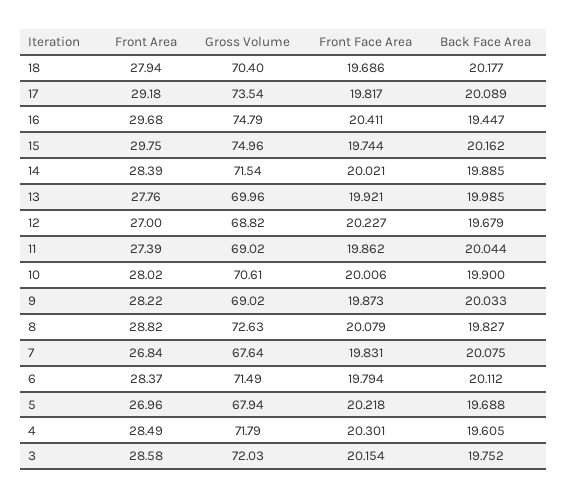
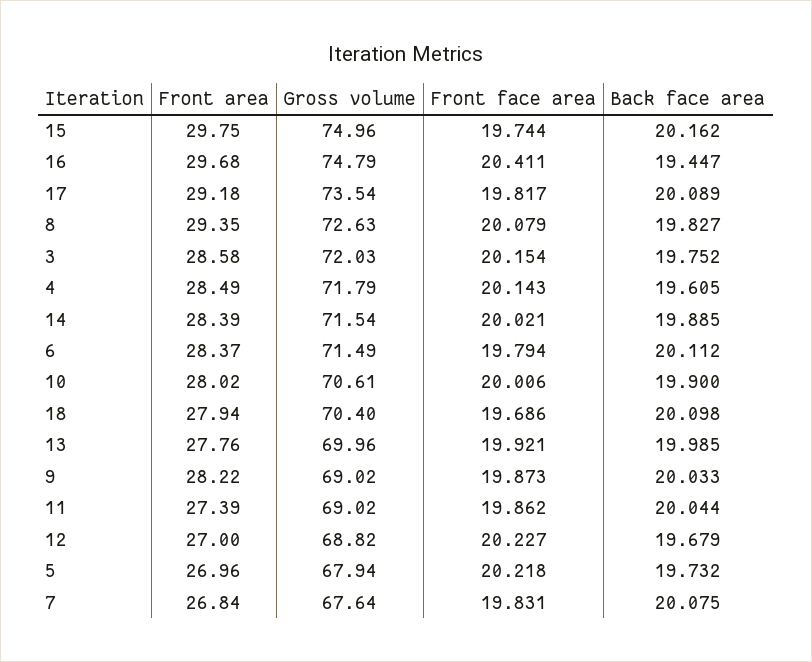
  {
    "Front Area": {
      "18": 27.94,
      "17": 29.18,
      "16": 29.68,
      "15": 29.75,
      "14": 28.39,
      "13": 27.76,
      "12": 27,
      "11": 27.39,
      "10": 28.02,
      "9": 28.22,
-     "8": 28.82,
+     "8": 29.35,
      "7": 26.84,
      "6": 28.37,
      "5": 26.96,
      "4": 28.49,
      "3": 28.58
    },
    "Gross Volume": {
      "18": 70.4,
      "17": 73.54,
      "16": 74.79,
      "15": 74.96,
      "14": 71.54,
      "13": 69.96,
      "12": 68.82,
      "11": 69.02,
      "10": 70.61,
      "9": 69.02,
      "8": 72.63,
      "7": 67.64,
      "6": 71.49,
      "5": 67.94,
      "4": 71.79,
      "3": 72.03
    },
    "Front Face Area": {
      "18": 19.686,
      "17": 19.817,
      "16": 20.411,
      "15": 19.744,
      "14": 20.021,
      "13": 19.921,
      "12": 20.227,
      "11": 19.862,
      "10": 20.006,
      "9": 19.873,
      "8": 20.079,
      "7": 19.831,
      "6": 19.794,
      "5": 20.218,
-     "4": 20.301,
+     "4": 20.143,
      "3": 20.154
    },
    "Back Face Area": {
-     "18": 20.177,
+     "18": 20.098,
      "17": 20.089,
      "16": 19.447,
      "15": 20.162,
      "14": 19.885,
      "13": 19.985,
      "12": 19.679,
      "11": 20.044,
      "10": 19.9,
      "9": 20.033,
      "8": 19.827,
      "7": 20.075,
      "6": 20.112,
-     "5": 19.688,
+     "5": 19.732,
      "4": 19.605,
      "3": 19.752
    }
  }

